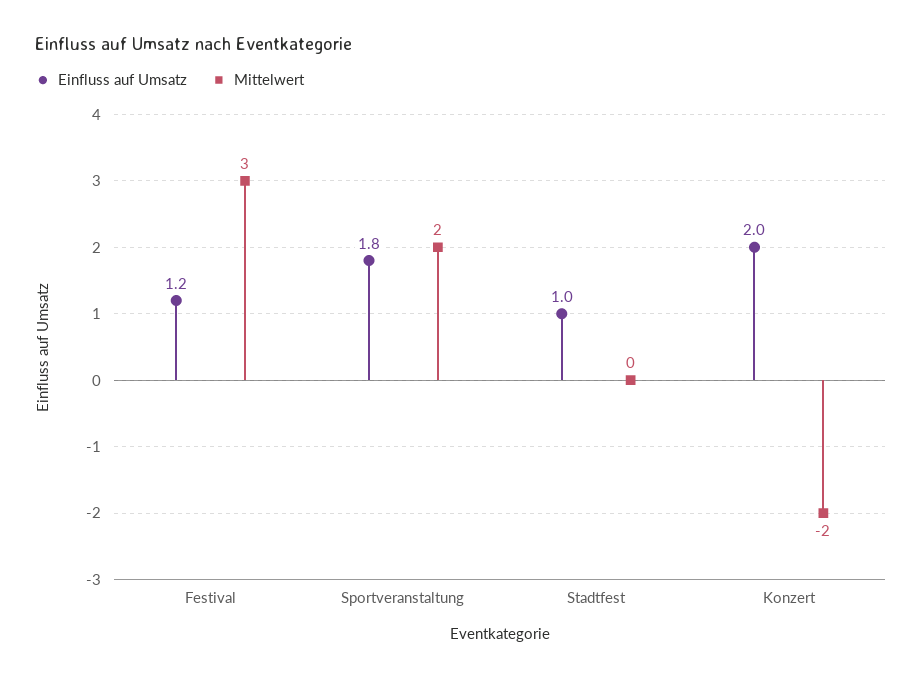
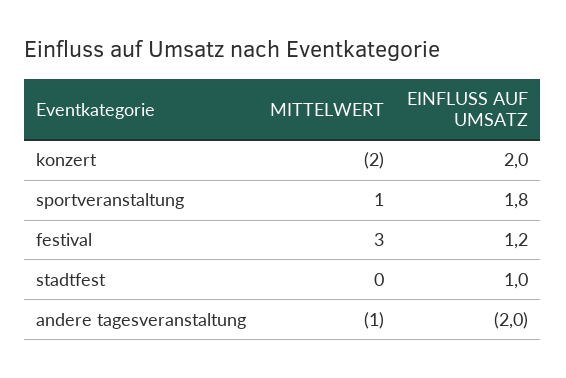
  {
    "Einfluss auf Umsatz": {
      "Festival": 1.2,
      "Sportveranstaltung": 1.8,
      "Stadtfest": 1,
-     "Konzert": 2
+     "Konzert": 2,
+     "andere tagesveranstaltung": -2
    },
    "Mittelwert": {
      "Festival": 3,
-     "Sportveranstaltung": 2,
+     "Sportveranstaltung": 1,
      "Stadtfest": 0,
-     "Konzert": -2
+     "Konzert": -2,
+     "andere tagesveranstaltung": -1
    }
  }

